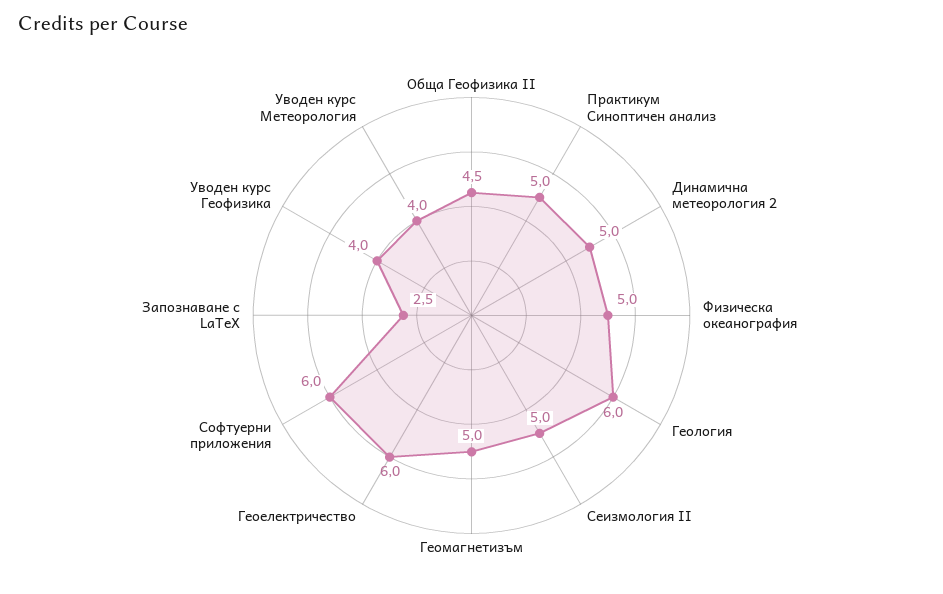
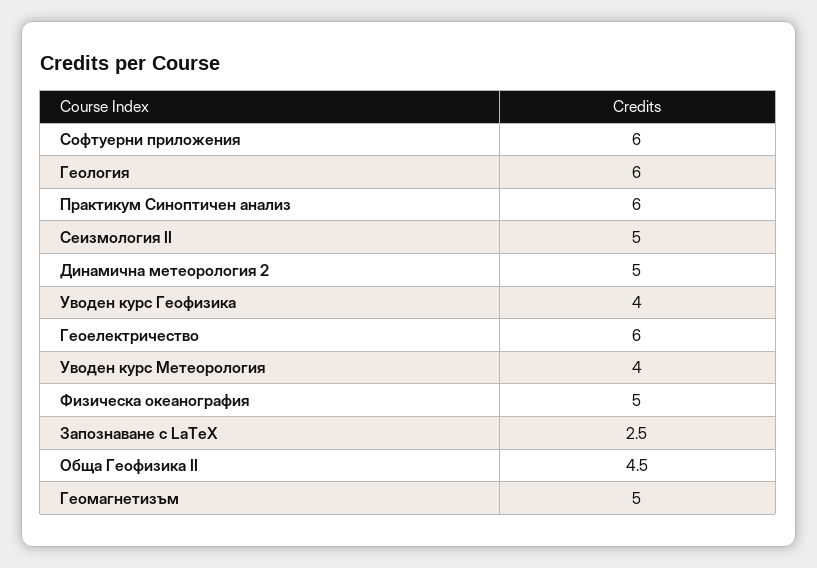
  {
    "Обща Геофизика II": 4.5,
-   "Практикум Синоптичен анализ": 5,
+   "Практикум Синоптичен анализ": 6,
    "Динамична метеорология 2": 5,
    "Физическа океанография": 5,
    "Геология": 6,
    "Сеизмология II": 5,
    "Геомагнетизъм": 5,
    "Геоелектричество": 6,
    "Софтуерни приложения": 6,
    "Запознаване с LaTeX": 2.5,
    "Уводен курс Геофизика": 4,
    "Уводен курс Метеорология": 4
  }

